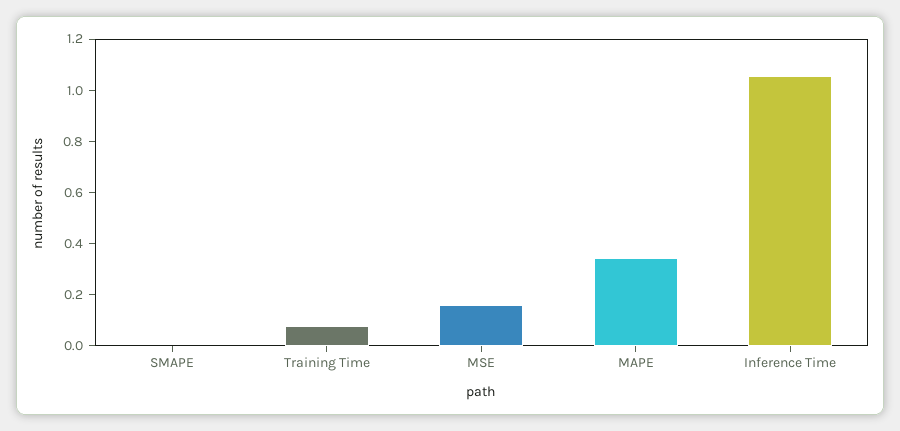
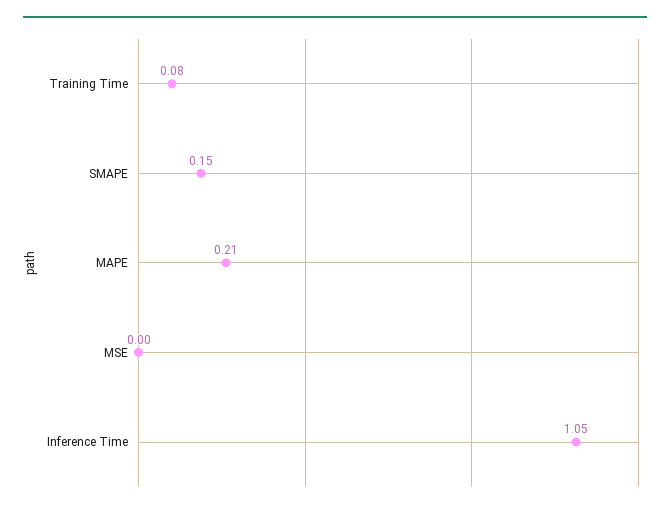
  {
-   "SMAPE": 0,
+   "SMAPE": 0.15,
    "Training Time": 0.08,
-   "MSE": 0.15,
+   "MSE": 0,
-   "MAPE": 0.35,
+   "MAPE": 0.21,
    "Inference Time": 1.05
  }

